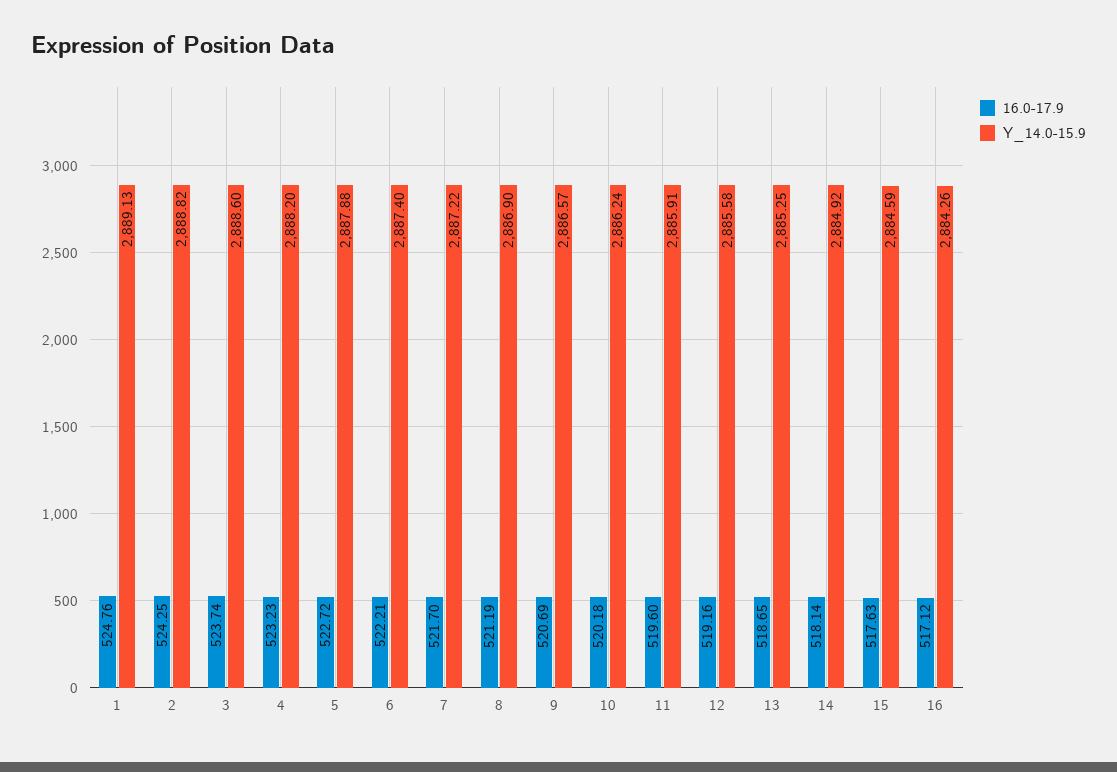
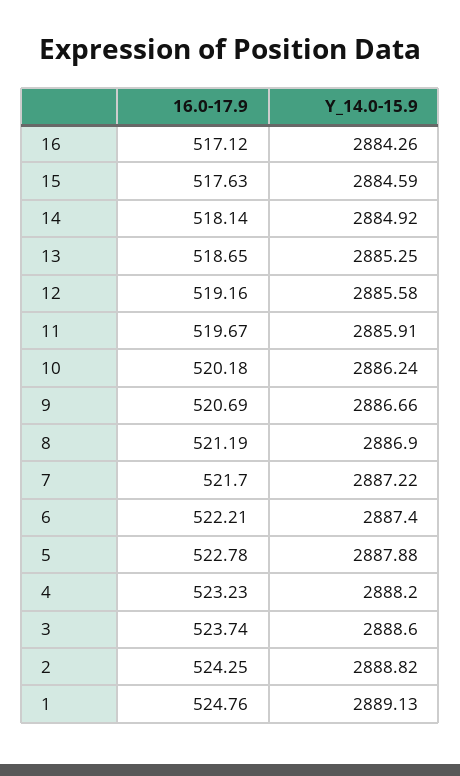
  {
    "16.0-17.9": {
      "1": 524.76,
      "2": 524.25,
      "3": 523.74,
      "4": 523.23,
-     "5": 522.72,
+     "5": 522.78,
      "6": 522.21,
      "7": 521.7,
      "8": 521.19,
      "9": 520.69,
      "10": 520.18,
-     "11": 519.6,
+     "11": 519.67,
      "12": 519.16,
      "13": 518.65,
      "14": 518.14,
      "15": 517.63,
      "16": 517.12
    },
    "Y_14.0-15.9": {
      "1": 2889.13,
      "2": 2888.82,
      "3": 2888.6,
      "4": 2888.2,
      "5": 2887.88,
      "6": 2887.4,
      "7": 2887.22,
      "8": 2886.9,
-     "9": 2886.57,
+     "9": 2886.66,
      "10": 2886.24,
      "11": 2885.91,
      "12": 2885.58,
      "13": 2885.25,
      "14": 2884.92,
      "15": 2884.59,
      "16": 2884.26
    }
  }

